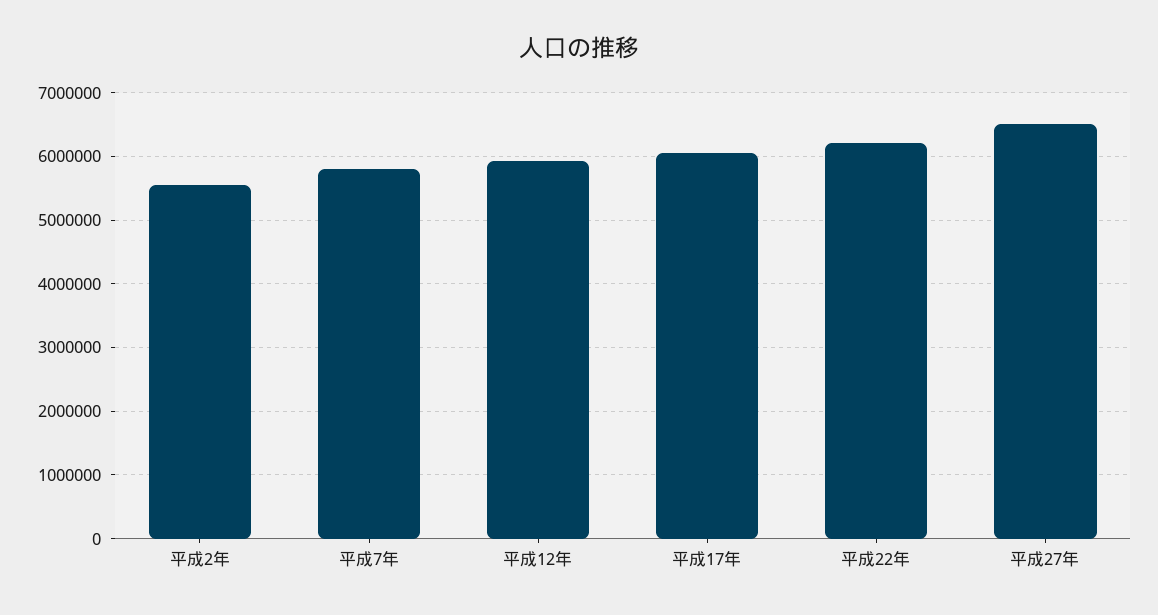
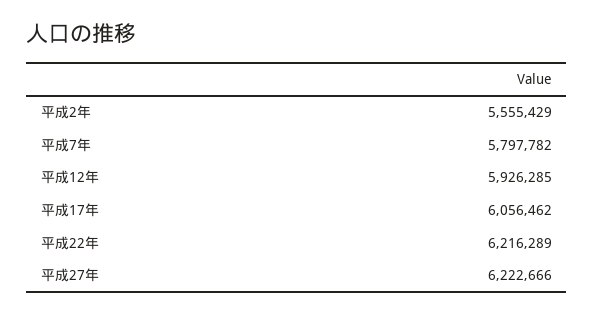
  {
    "平成2年": 5555429,
    "平成7年": 5797782,
    "平成12年": 5926285,
    "平成17年": 6056462,
    "平成22年": 6216289,
-   "平成27年": 6500000
+   "平成27年": 6222666
  }

